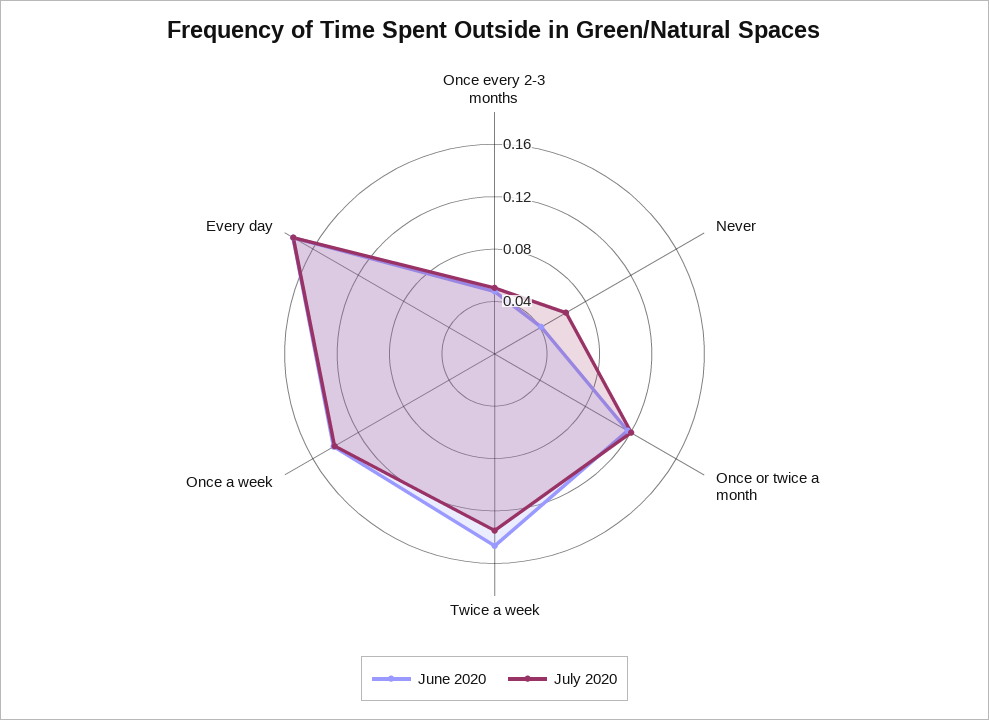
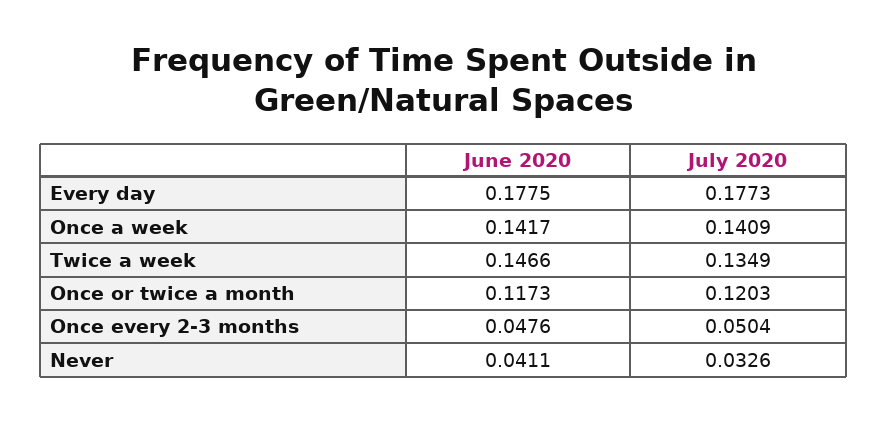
  {
    "June 2020": {
      "Once every 2-3 months": 0.0476,
      "Never": 0.0411,
      "Once or twice a month": 0.1173,
      "Twice a week": 0.1466,
      "Once a week": 0.1417,
      "Every day": 0.1775
    },
    "July 2020": {
      "Once every 2-3 months": 0.0504,
-     "Never": 0.06,
+     "Never": 0.0326,
      "Once or twice a month": 0.1203,
      "Twice a week": 0.1349,
      "Once a week": 0.1409,
      "Every day": 0.1773
    }
  }

